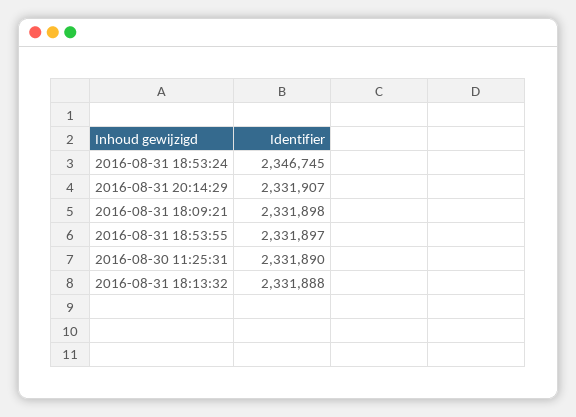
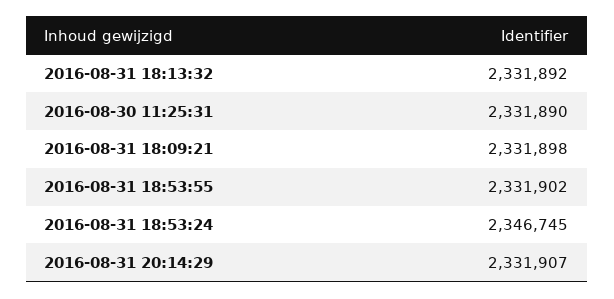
  {
    "2016-08-31 18:53:24": 2346745,
    "2016-08-31 20:14:29": 2331907,
    "2016-08-31 18:09:21": 2331898,
-   "2016-08-31 18:53:55": 2331897,
+   "2016-08-31 18:53:55": 2331902,
    "2016-08-30 11:25:31": 2331890,
-   "2016-08-31 18:13:32": 2331888
+   "2016-08-31 18:13:32": 2331892
  }

